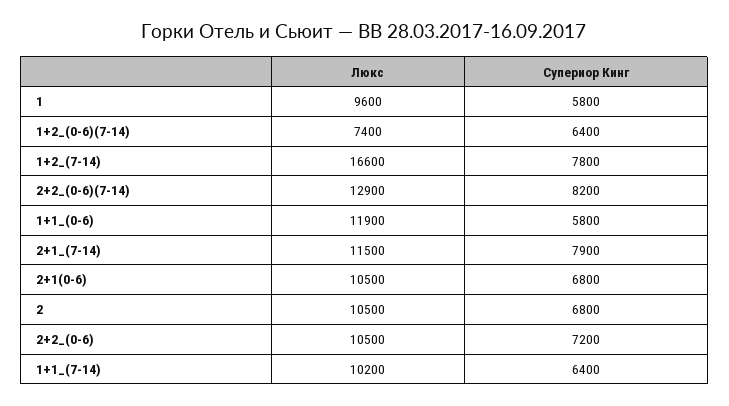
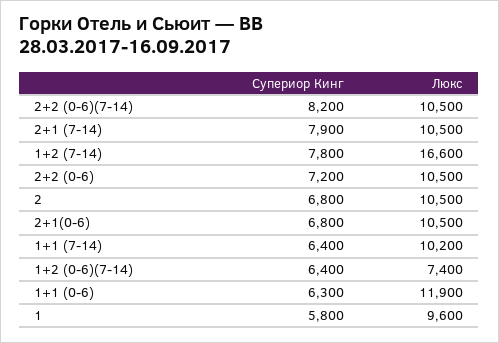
  {
    "Люкс": {
      "1": 9600,
      "1+2_(0-6)(7-14)": 7400,
      "1+2_(7-14)": 16600,
-     "2+2_(0-6)(7-14)": 12900,
+     "2+2_(0-6)(7-14)": 10500,
      "1+1_(0-6)": 11900,
-     "2+1_(7-14)": 11500,
+     "2+1_(7-14)": 10500,
      "2+1(0-6)": 10500,
      "2": 10500,
      "2+2_(0-6)": 10500,
      "1+1_(7-14)": 10200
    },
    "Супериор Кинг": {
      "1": 5800,
      "1+2_(0-6)(7-14)": 6400,
      "1+2_(7-14)": 7800,
      "2+2_(0-6)(7-14)": 8200,
-     "1+1_(0-6)": 5800,
+     "1+1_(0-6)": 6300,
      "2+1_(7-14)": 7900,
      "2+1(0-6)": 6800,
      "2": 6800,
      "2+2_(0-6)": 7200,
      "1+1_(7-14)": 6400
    }
  }

